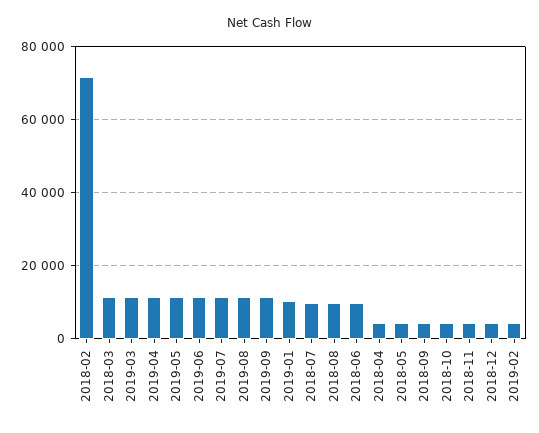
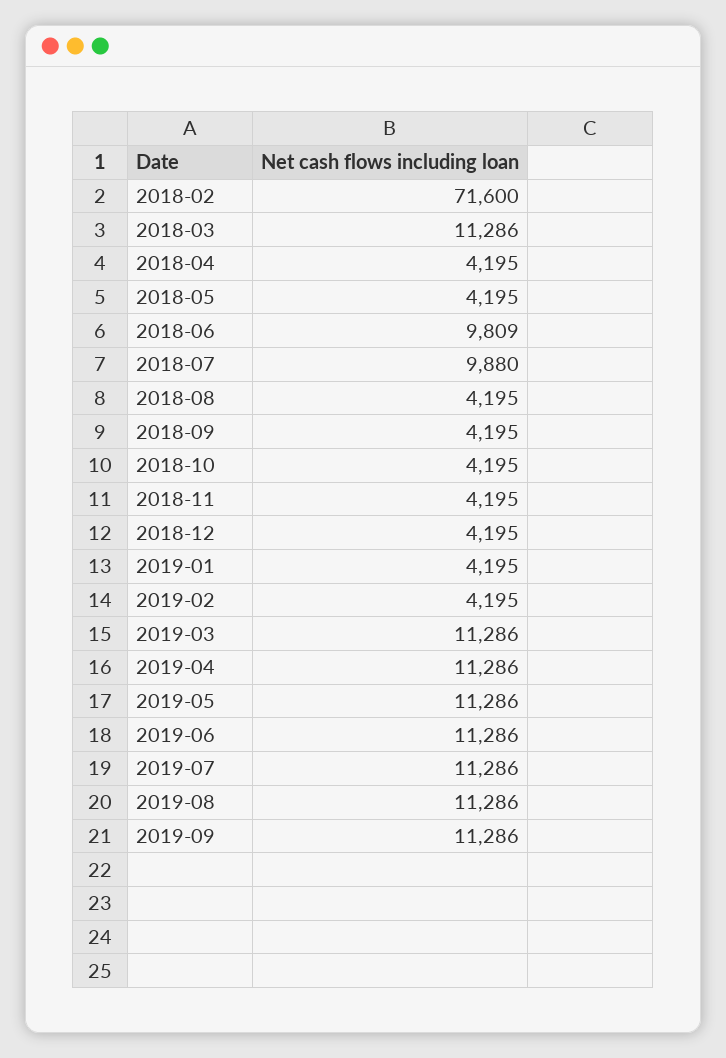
  {
    "2018-02": 71600,
    "2018-03": 11286,
    "2019-03": 11286,
    "2019-04": 11286,
    "2019-05": 11286,
    "2019-06": 11286,
    "2019-07": 11286,
    "2019-08": 11286,
    "2019-09": 11286,
-   "2019-01": 10000,
+   "2019-01": 4195,
    "2018-07": 9880,
-   "2018-08": 10000,
+   "2018-08": 4195,
    "2018-06": 9809,
    "2018-04": 4195,
    "2018-05": 4195,
    "2018-09": 4195,
    "2018-10": 4195,
    "2018-11": 4195,
    "2018-12": 4195,
    "2019-02": 4195
  }

